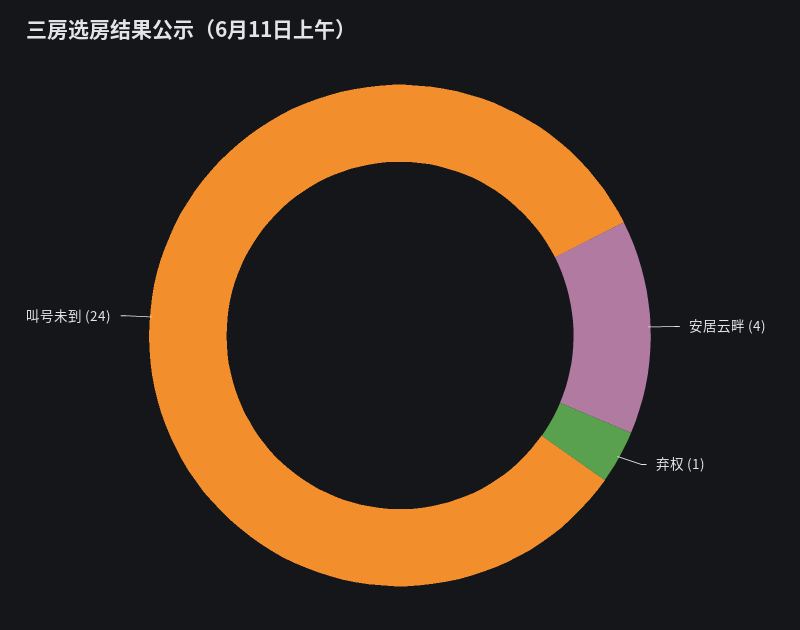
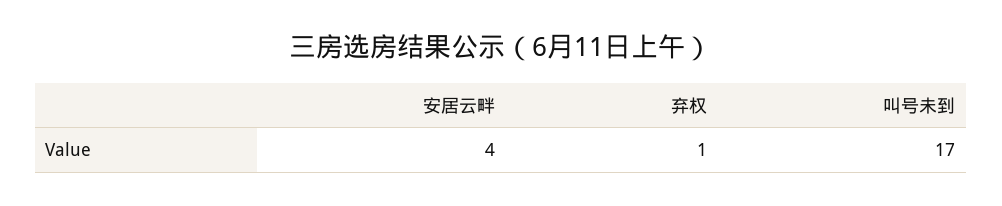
  {
    "安居云畔": 4,
    "弃权": 1,
-   "叫号未到": 24
+   "叫号未到": 17
  }

